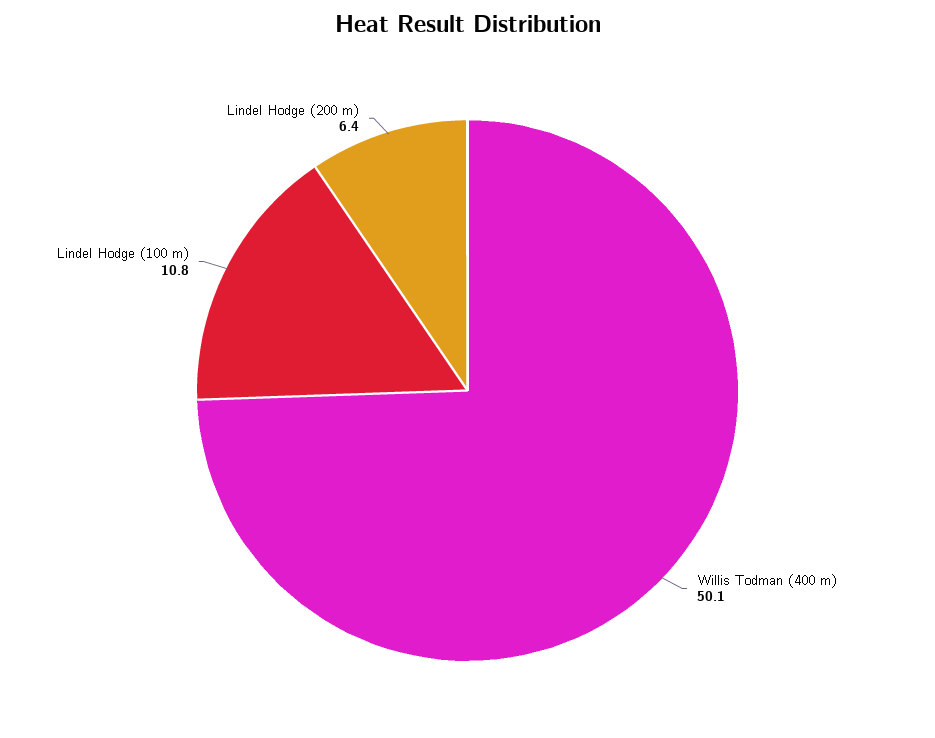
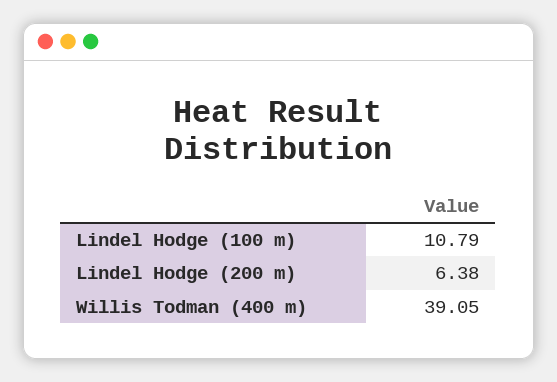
  {
-   "Willis Todman (400 m)": 50.1,
+   "Willis Todman (400 m)": 39.05,
    "Lindel Hodge (100 m)": 10.79,
    "Lindel Hodge (200 m)": 6.38
  }

